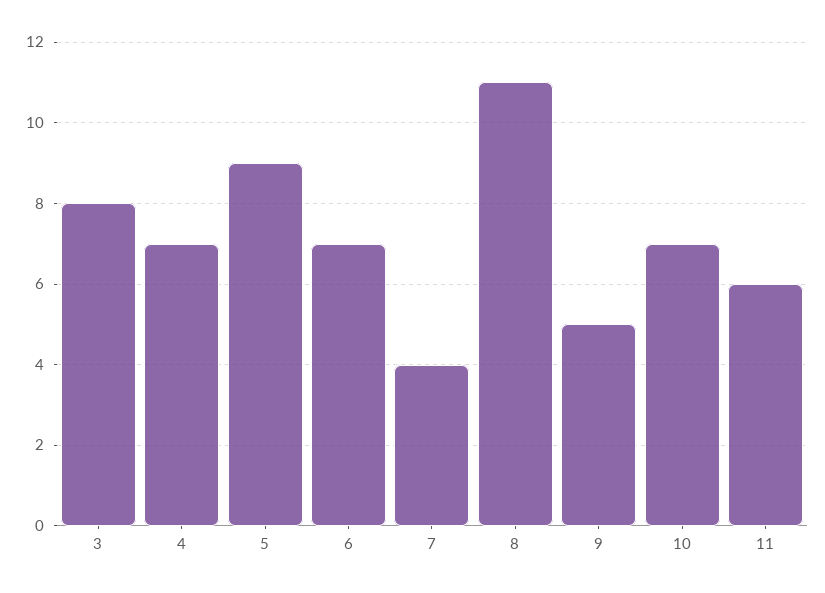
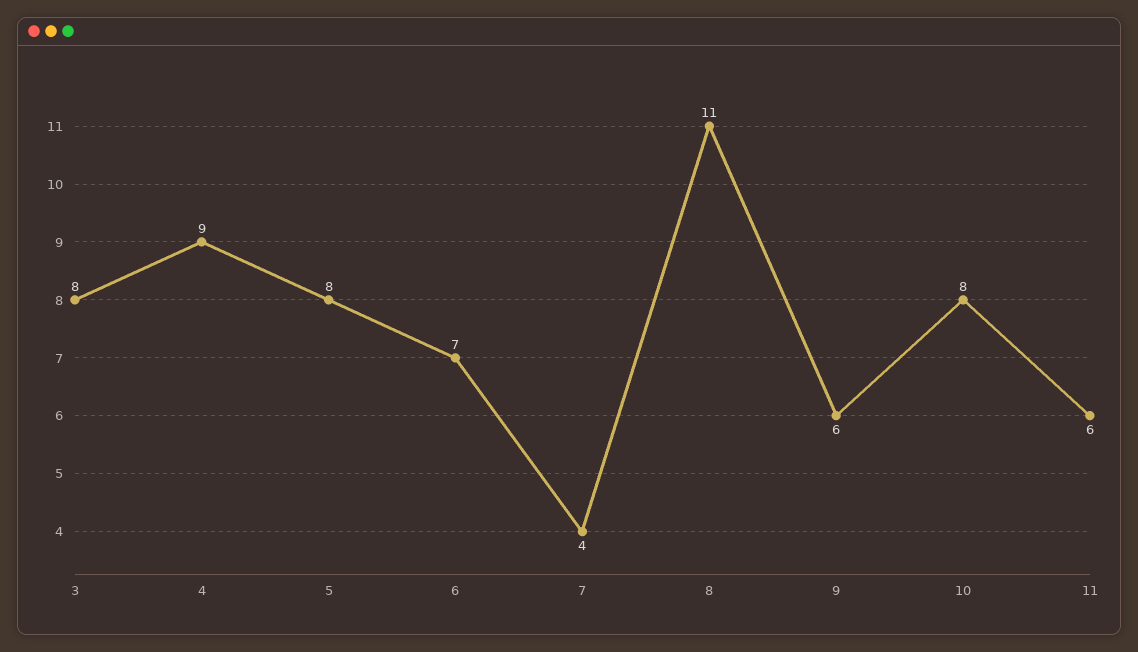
  {
    "3": 8,
-   "4": 7,
+   "4": 9,
-   "5": 9,
+   "5": 8,
    "6": 7,
    "7": 4,
    "8": 11,
-   "9": 5,
+   "9": 6,
-   "10": 7,
+   "10": 8,
    "11": 6
  }

